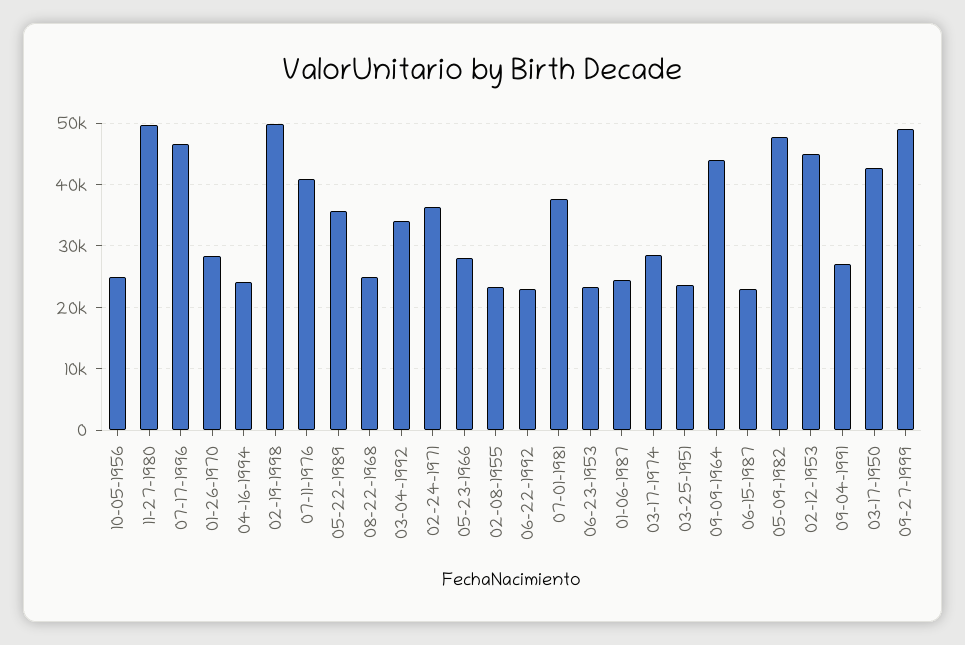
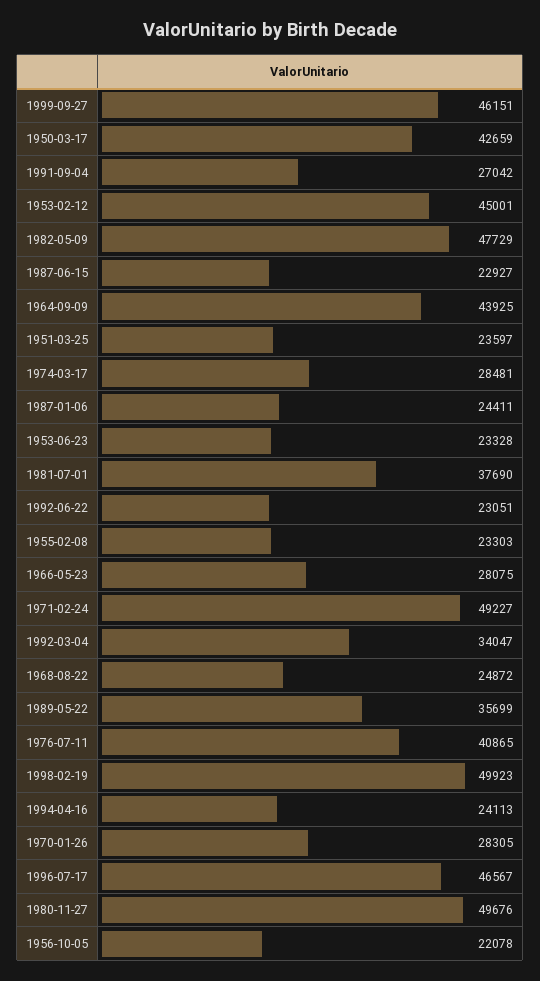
  {
-   "10-05-1956": 25000,
+   "10-05-1956": 22078,
    "11-27-1980": 49676,
    "07-17-1996": 46567,
    "01-26-1970": 28305,
    "04-16-1994": 24113,
    "02-19-1998": 49923,
    "07-11-1976": 40865,
    "05-22-1989": 35699,
    "08-22-1968": 24872,
    "03-04-1992": 34047,
-   "02-24-1971": 36000,
+   "02-24-1971": 49227,
    "05-23-1966": 28075,
    "02-08-1955": 23303,
    "06-22-1992": 23051,
    "07-01-1981": 37690,
    "06-23-1953": 23328,
    "01-06-1987": 24411,
    "03-17-1974": 28481,
    "03-25-1951": 23597,
    "09-09-1964": 43925,
    "06-15-1987": 22927,
    "05-09-1982": 47729,
    "02-12-1953": 45001,
    "09-04-1991": 27042,
    "03-17-1950": 42659,
-   "09-27-1999": 49000
+   "09-27-1999": 46151
  }

